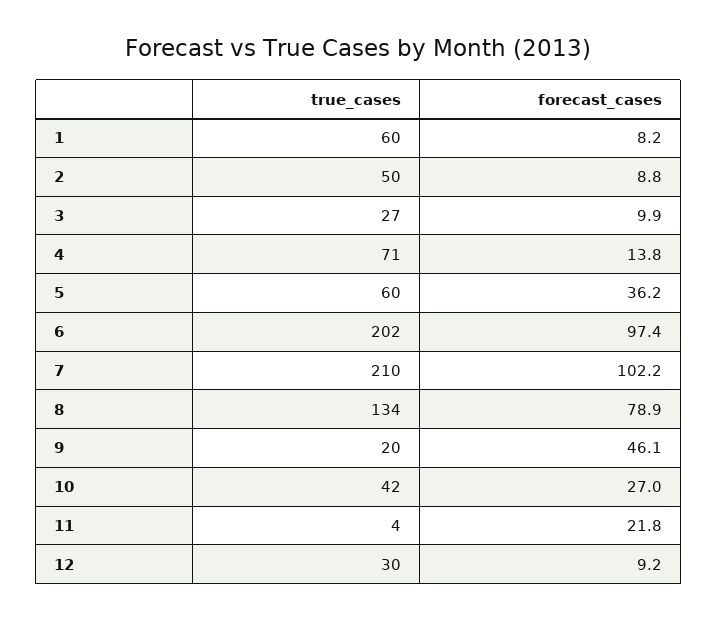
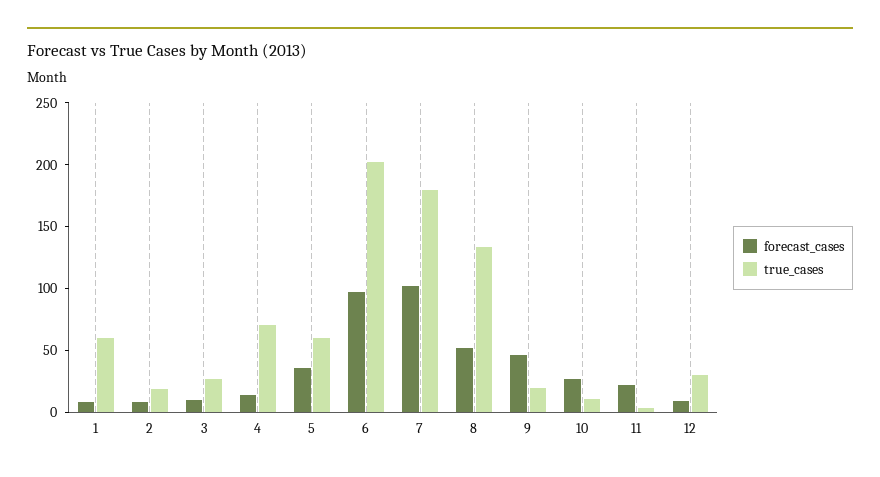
  {
    "true_cases": {
      "1": 60,
-     "2": 50,
+     "2": 20,
      "3": 27,
      "4": 71,
      "5": 60,
      "6": 202,
-     "7": 210,
+     "7": 180,
      "8": 134,
      "9": 20,
-     "10": 42,
+     "10": 10,
      "11": 4,
      "12": 30
    },
    "forecast_cases": {
      "1": 8.2,
      "2": 8.8,
      "3": 9.9,
      "4": 13.8,
      "5": 36.2,
      "6": 97.4,
      "7": 102.2,
-     "8": 78.9,
+     "8": 50,
      "9": 46.1,
      "10": 27,
      "11": 21.8,
      "12": 9.2
    }
  }

